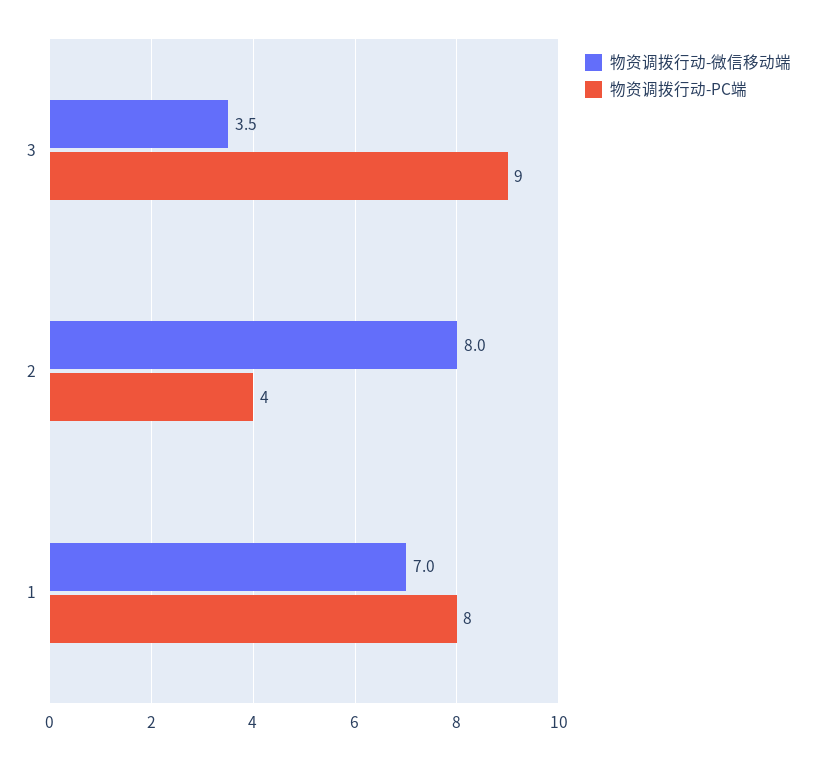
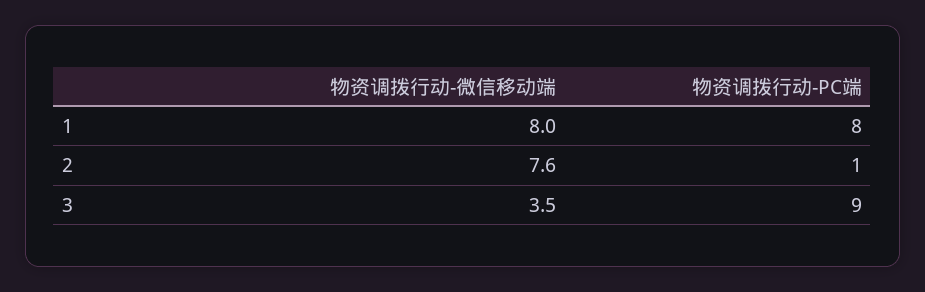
  {
    "物资调拨行动-微信移动端": {
      "3": 3.5,
-     "2": 8,
+     "2": 7.6,
-     "1": 7
+     "1": 8
    },
    "物资调拨行动-PC端": {
      "3": 9,
-     "2": 4,
+     "2": 1,
      "1": 8
    }
  }

